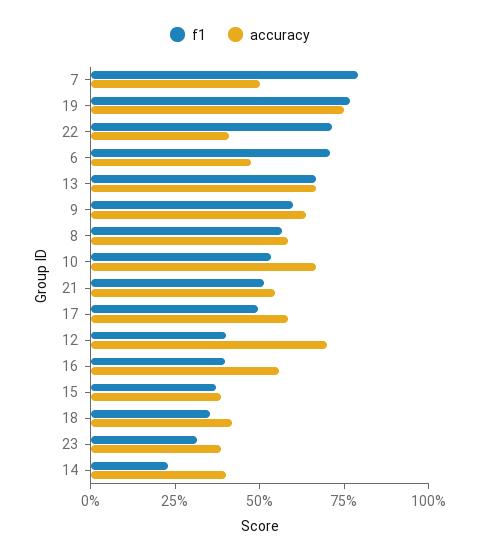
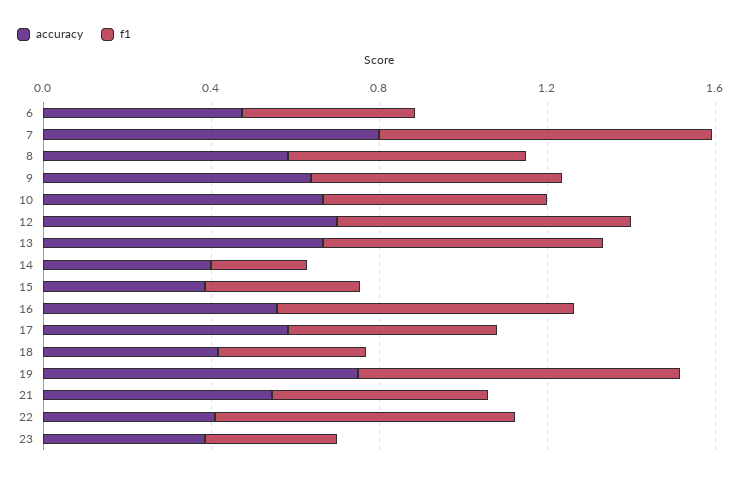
  {
    "f1": {
      "7": 0.8,
      "19": 0.75,
      "22": 0.7,
-     "6": 0.7,
+     "6": 0.4,
      "13": 0.65,
      "9": 0.6,
      "8": 0.55,
      "10": 0.55,
      "21": 0.5,
      "17": 0.5,
-     "12": 0.4,
+     "12": 0.7,
-     "16": 0.4,
+     "16": 0.7,
      "15": 0.35,
      "18": 0.35,
      "23": 0.3,
      "14": 0.25
    },
    "accuracy": {
-     "7": 0.5,
+     "7": 0.8,
      "19": 0.75,
      "22": 0.4,
      "6": 0.45,
      "13": 0.65,
      "9": 0.65,
      "8": 0.6,
      "10": 0.65,
      "21": 0.55,
      "17": 0.6,
      "12": 0.7,
      "16": 0.55,
      "15": 0.4,
      "18": 0.4,
      "23": 0.4,
      "14": 0.4
    }
  }

